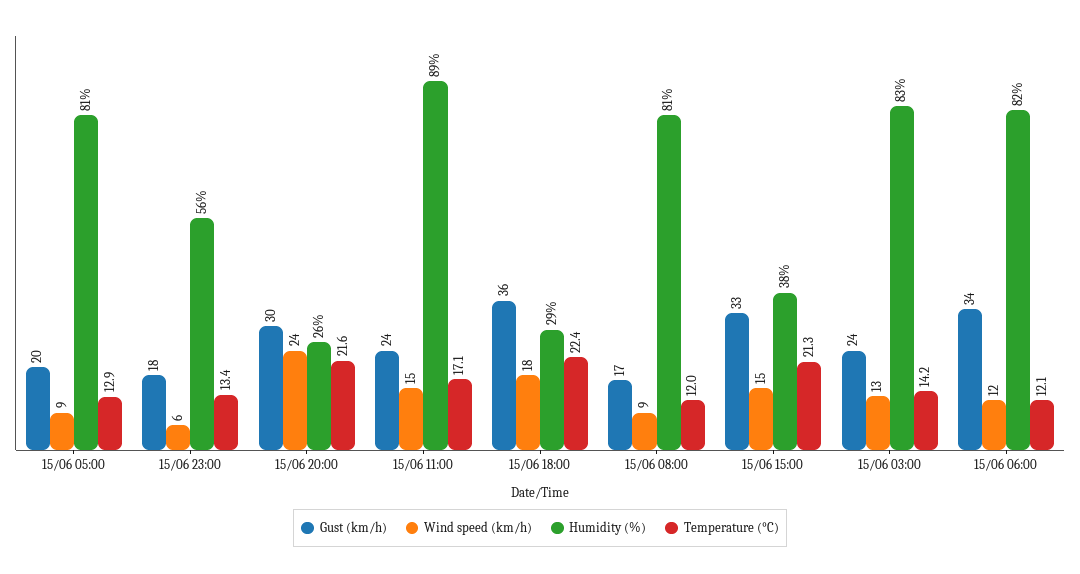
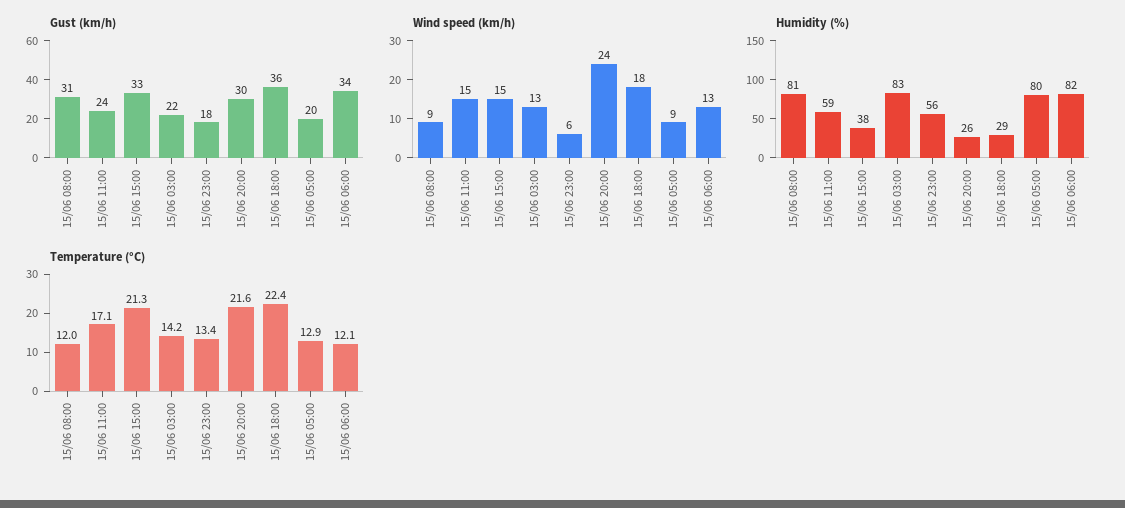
  {
    "Gust (km/h)": {
      "15/06 05:00": 20,
      "15/06 23:00": 18,
      "15/06 20:00": 30,
      "15/06 11:00": 24,
      "15/06 18:00": 36,
-     "15/06 08:00": 17,
+     "15/06 08:00": 31,
      "15/06 15:00": 33,
-     "15/06 03:00": 24,
+     "15/06 03:00": 22,
      "15/06 06:00": 34
    },
    "Wind speed (km/h)": {
      "15/06 05:00": 9,
      "15/06 23:00": 6,
      "15/06 20:00": 24,
      "15/06 11:00": 15,
      "15/06 18:00": 18,
      "15/06 08:00": 9,
      "15/06 15:00": 15,
      "15/06 03:00": 13,
-     "15/06 06:00": 12
+     "15/06 06:00": 13
    },
    "Humidity (%)": {
-     "15/06 05:00": 81,
+     "15/06 05:00": 80,
      "15/06 23:00": 56,
      "15/06 20:00": 26,
-     "15/06 11:00": 89,
+     "15/06 11:00": 59,
      "15/06 18:00": 29,
      "15/06 08:00": 81,
      "15/06 15:00": 38,
      "15/06 03:00": 83,
      "15/06 06:00": 82
    },
    "Temperature (°C)": {
      "15/06 05:00": 12.9,
      "15/06 23:00": 13.4,
      "15/06 20:00": 21.6,
      "15/06 11:00": 17.1,
      "15/06 18:00": 22.4,
      "15/06 08:00": 12,
      "15/06 15:00": 21.3,
      "15/06 03:00": 14.2,
      "15/06 06:00": 12.1
    }
  }

